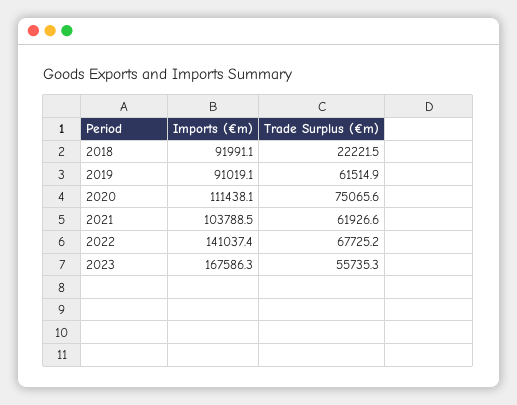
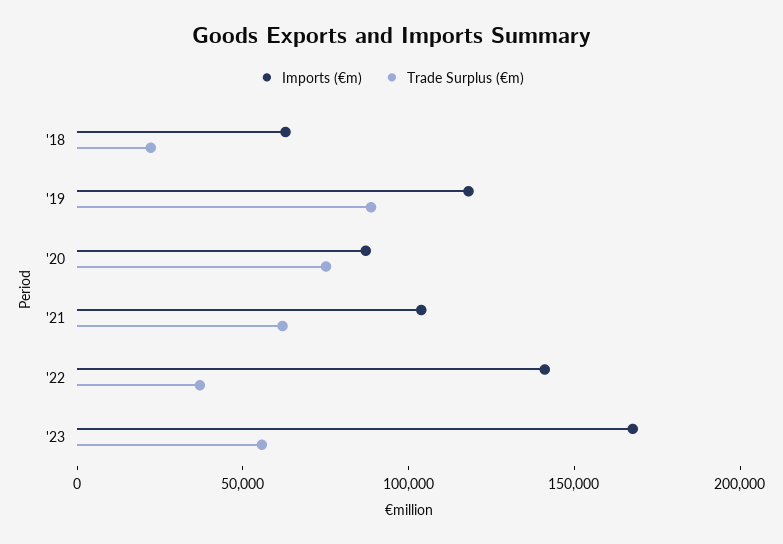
  {
    "Imports (€m)": {
-     "2018": 91991.1,
+     "2018": 60000,
-     "2019": 91019.1,
+     "2019": 120000,
-     "2020": 111438.1,
+     "2020": 90000,
      "2021": 103788.5,
      "2022": 141037.4,
      "2023": 167586.3
    },
    "Trade Surplus (€m)": {
      "2018": 22221.5,
-     "2019": 61514.9,
+     "2019": 90000,
      "2020": 75065.6,
      "2021": 61926.6,
-     "2022": 67725.2,
+     "2022": 40000,
      "2023": 55735.3
    }
  }

